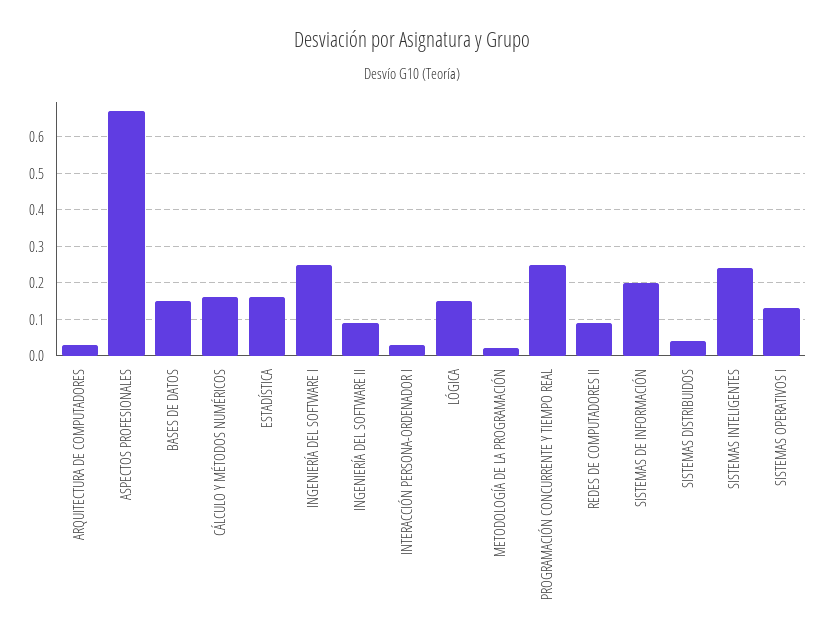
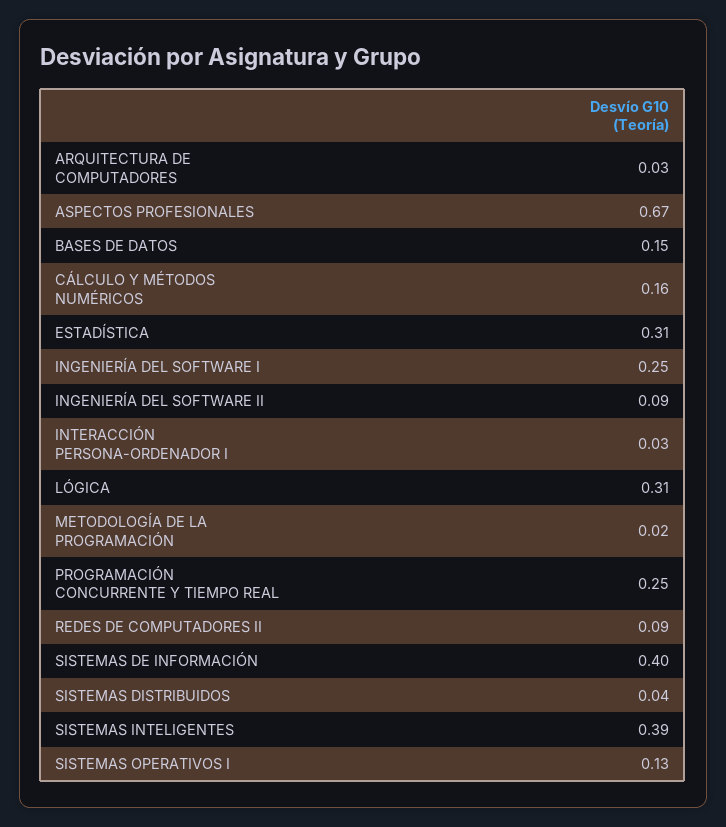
  {
    "ARQUITECTURA DE COMPUTADORES": 0.03,
    "ASPECTOS PROFESIONALES": 0.67,
    "BASES DE DATOS": 0.15,
    "CÁLCULO Y MÉTODOS NUMÉRICOS": 0.16,
-   "ESTADÍSTICA": 0.15,
+   "ESTADÍSTICA": 0.31,
    "INGENIERÍA DEL SOFTWARE I": 0.25,
    "INGENIERÍA DEL SOFTWARE II": 0.09,
    "INTERACCIÓN PERSONA-ORDENADOR I": 0.03,
-   "LÓGICA": 0.15,
+   "LÓGICA": 0.31,
    "METODOLOGÍA DE LA PROGRAMACIÓN": 0.02,
    "PROGRAMACIÓN CONCURRENTE Y TIEMPO REAL": 0.25,
    "REDES DE COMPUTADORES II": 0.09,
-   "SISTEMAS DE INFORMACIÓN": 0.2,
+   "SISTEMAS DE INFORMACIÓN": 0.4,
    "SISTEMAS DISTRIBUIDOS": 0.04,
-   "SISTEMAS INTELIGENTES": 0.25,
+   "SISTEMAS INTELIGENTES": 0.39,
    "SISTEMAS OPERATIVOS I": 0.13
  }

